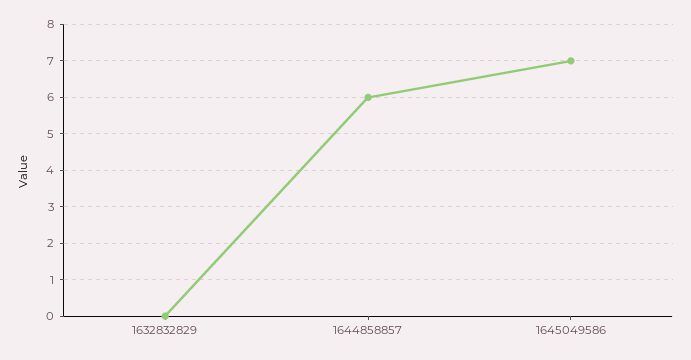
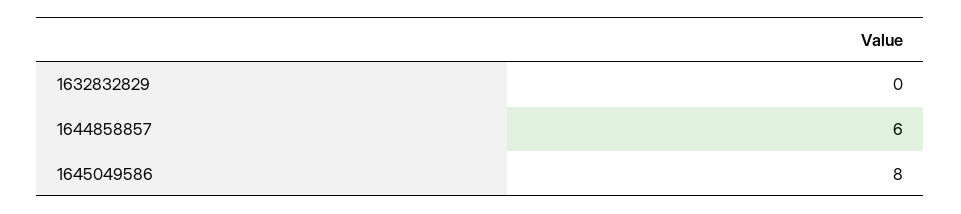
  {
    "1632832829": 0,
    "1644858857": 6,
-   "1645049586": 7
+   "1645049586": 8
  }

